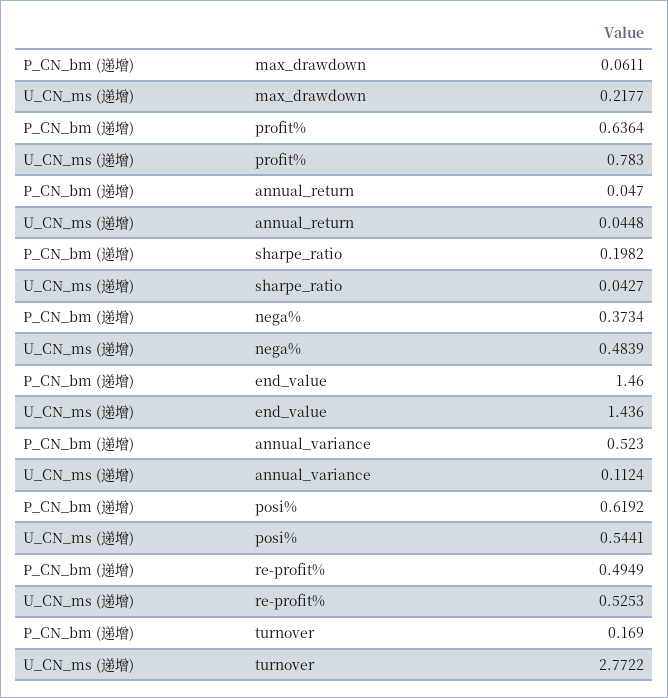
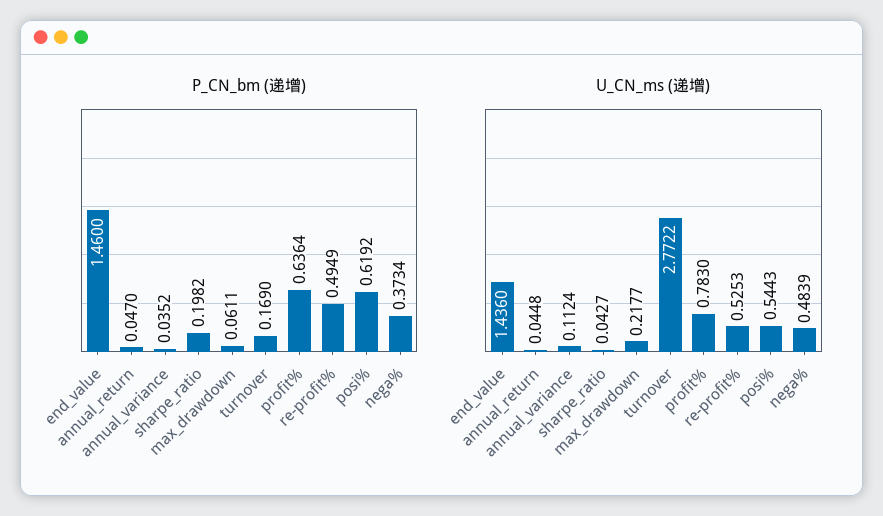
  {
    "P_CN_bm (递增)": {
      "max_drawdown": 0.0611,
      "profit%": 0.6364,
      "annual_return": 0.047,
      "sharpe_ratio": 0.1982,
      "nega%": 0.3734,
      "end_value": 1.46,
-     "annual_variance": 0.523,
+     "annual_variance": 0.0352,
      "posi%": 0.6192,
      "re-profit%": 0.4949,
      "turnover": 0.169
    },
    "U_CN_ms (递增)": {
      "max_drawdown": 0.2177,
      "profit%": 0.783,
      "annual_return": 0.0448,
      "sharpe_ratio": 0.0427,
      "nega%": 0.4839,
      "end_value": 1.436,
      "annual_variance": 0.1124,
-     "posi%": 0.5441,
+     "posi%": 0.5443,
      "re-profit%": 0.5253,
      "turnover": 2.7722
    }
  }

